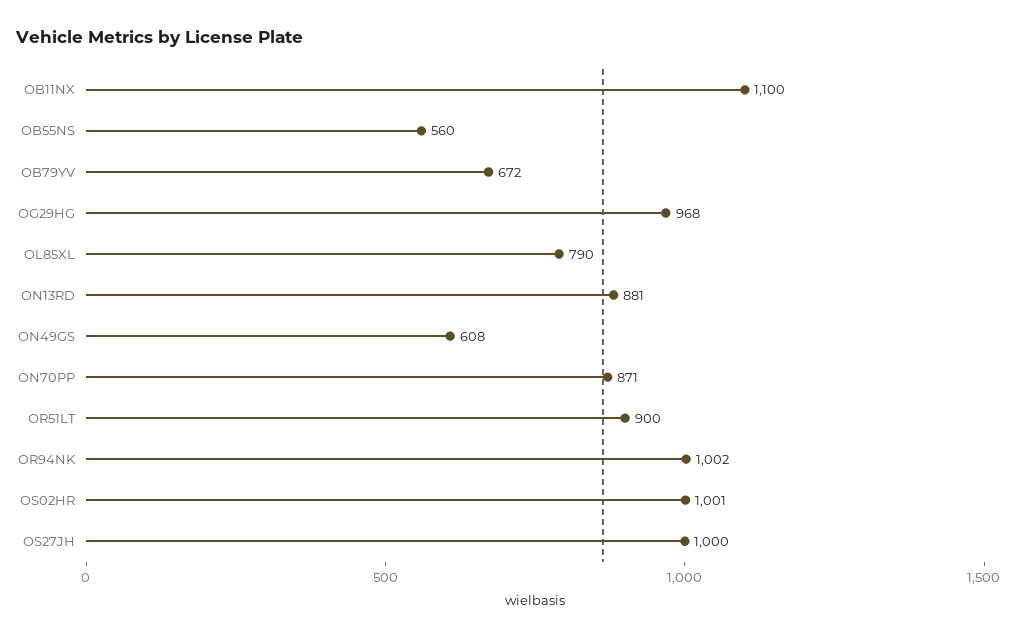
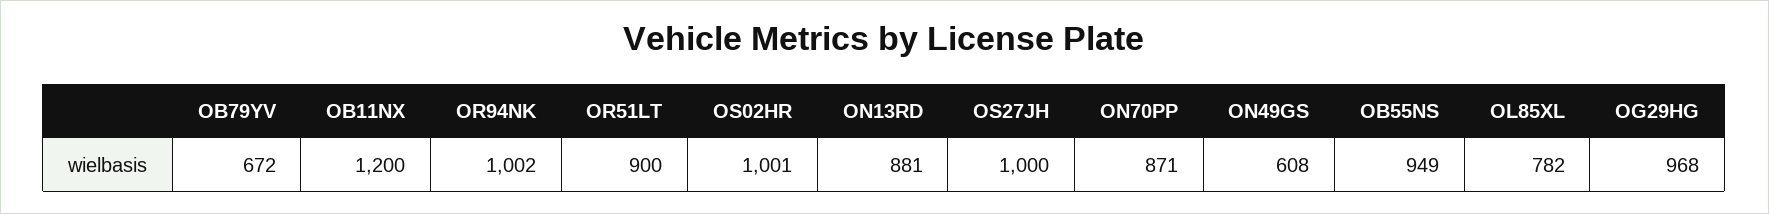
  {
-   "OB11NX": 1100,
+   "OB11NX": 1200,
-   "OB55NS": 560,
+   "OB55NS": 949,
    "OB79YV": 672,
    "OG29HG": 968,
-   "OL85XL": 790,
+   "OL85XL": 782,
    "ON13RD": 881,
    "ON49GS": 608,
    "ON70PP": 871,
    "OR51LT": 900,
    "OR94NK": 1002,
    "OS02HR": 1001,
    "OS27JH": 1000
  }

